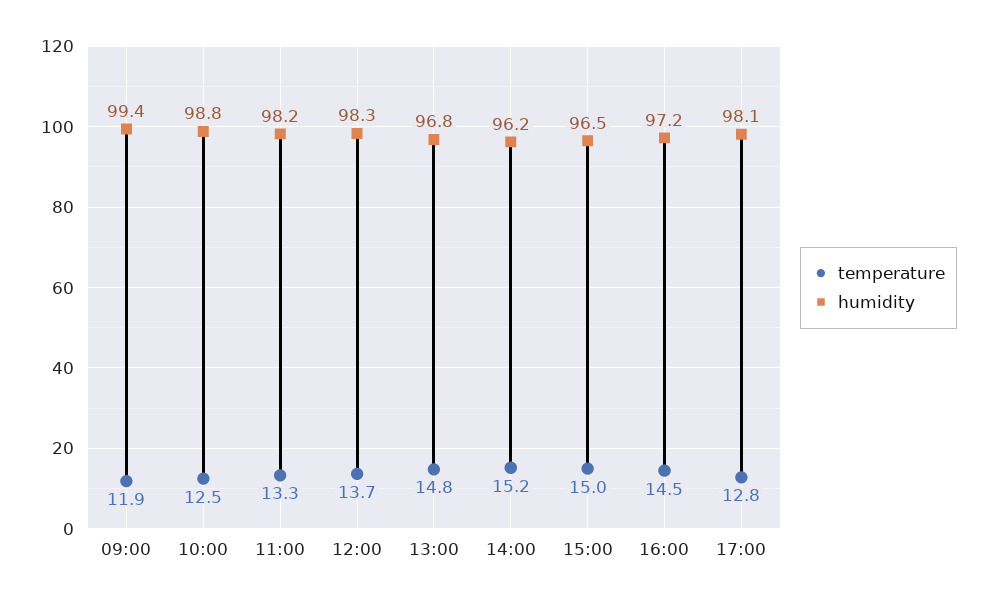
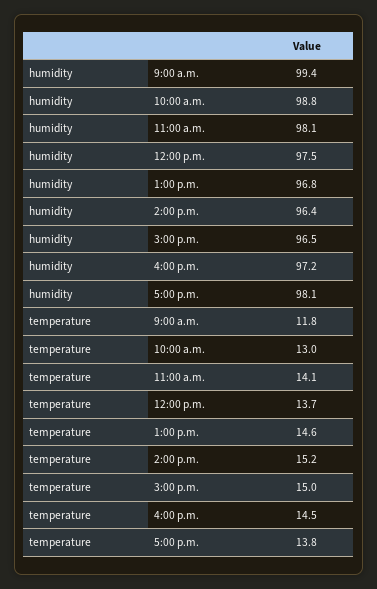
  {
    "temperature": {
-     "09:00": 11.9,
+     "09:00": 11.8,
-     "10:00": 12.5,
+     "10:00": 13,
-     "11:00": 13.3,
+     "11:00": 14.1,
      "12:00": 13.7,
-     "13:00": 14.8,
+     "13:00": 14.6,
      "14:00": 15.2,
      "15:00": 15,
      "16:00": 14.5,
-     "17:00": 12.8
+     "17:00": 13.8
    },
    "humidity": {
      "09:00": 99.4,
      "10:00": 98.8,
-     "11:00": 98.2,
+     "11:00": 98.1,
-     "12:00": 98.3,
+     "12:00": 97.5,
      "13:00": 96.8,
-     "14:00": 96.2,
+     "14:00": 96.4,
      "15:00": 96.5,
      "16:00": 97.2,
      "17:00": 98.1
    }
  }

